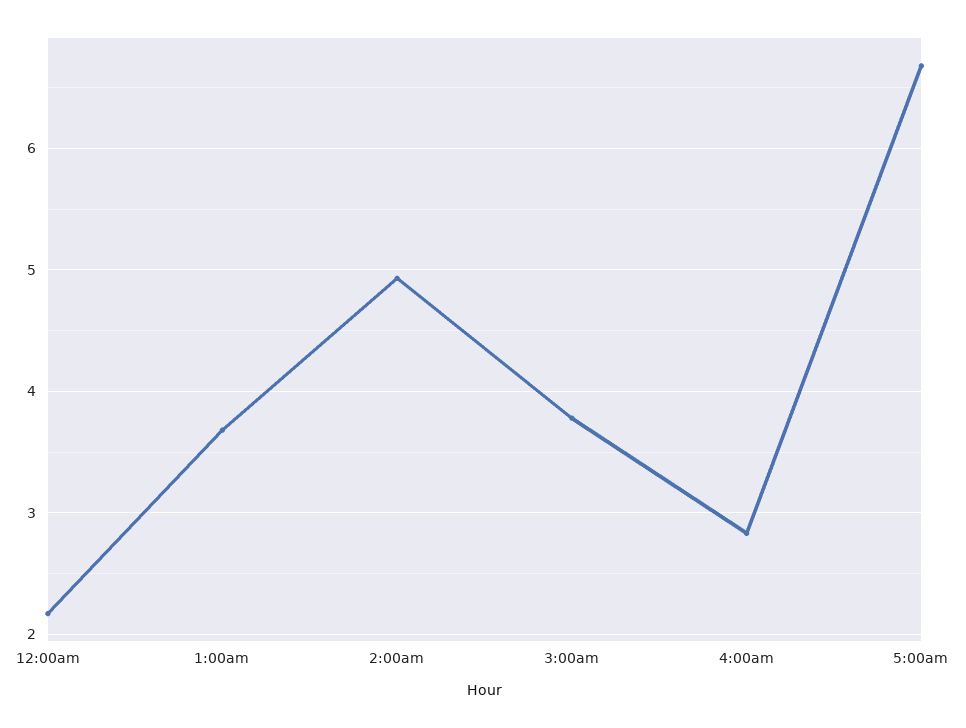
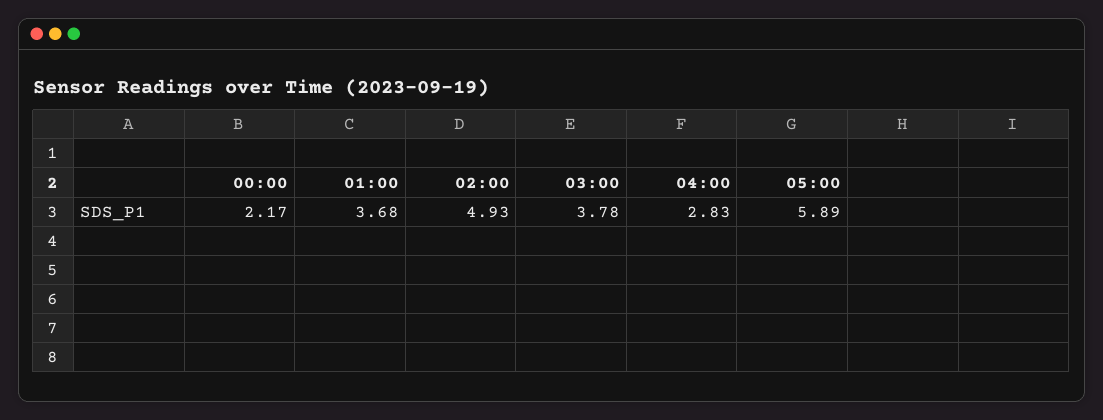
  {
    "12:00am": 2.17,
    "1:00am": 3.68,
    "2:00am": 4.93,
    "3:00am": 3.78,
    "4:00am": 2.83,
-   "5:00am": 6.7
+   "5:00am": 5.89
  }

